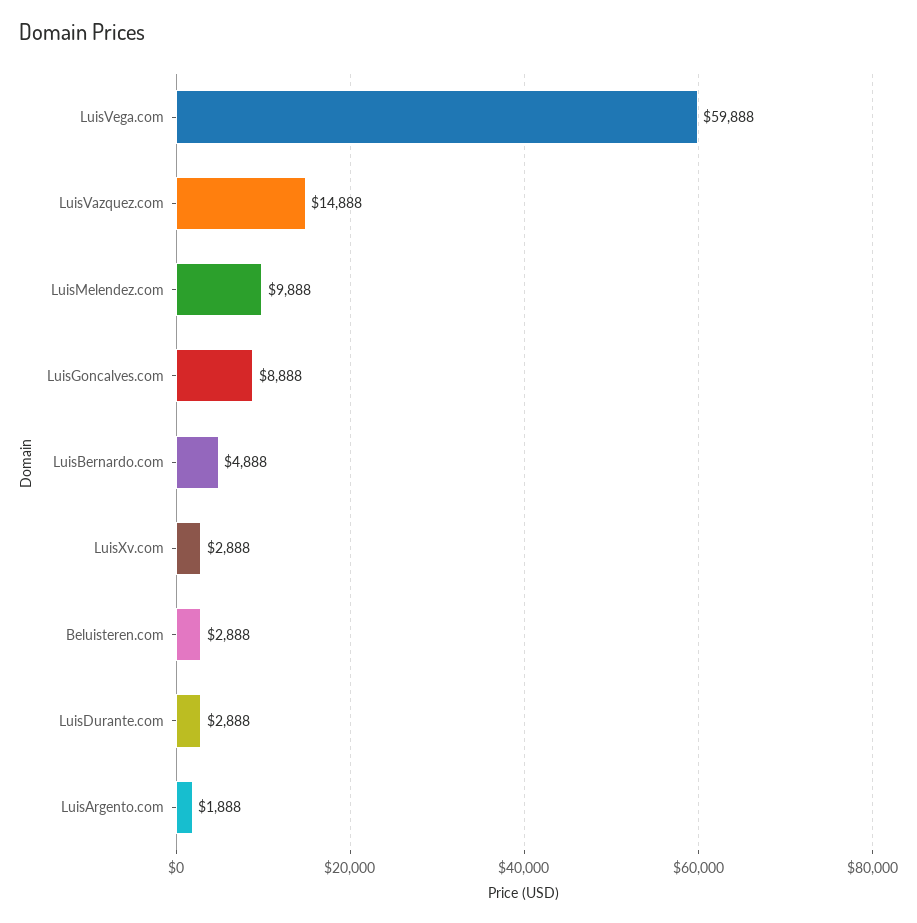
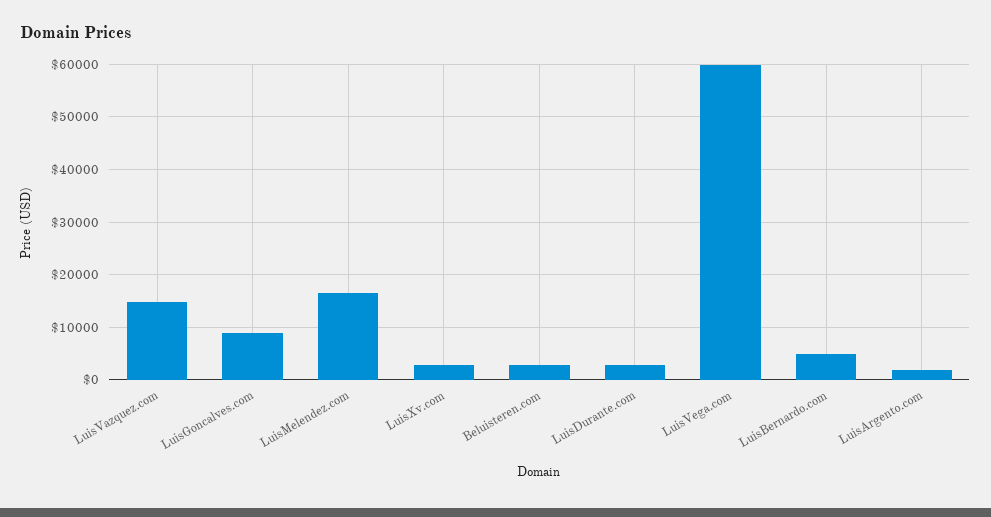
  {
    "LuisVega.com": 59888,
    "LuisVazquez.com": 14888,
-   "LuisMelendez.com": 9888,
+   "LuisMelendez.com": 16000,
    "LuisGoncalves.com": 8888,
    "LuisBernardo.com": 4888,
    "LuisXv.com": 2888,
    "Beluisteren.com": 2888,
    "LuisDurante.com": 2888,
    "LuisArgento.com": 1888
  }

